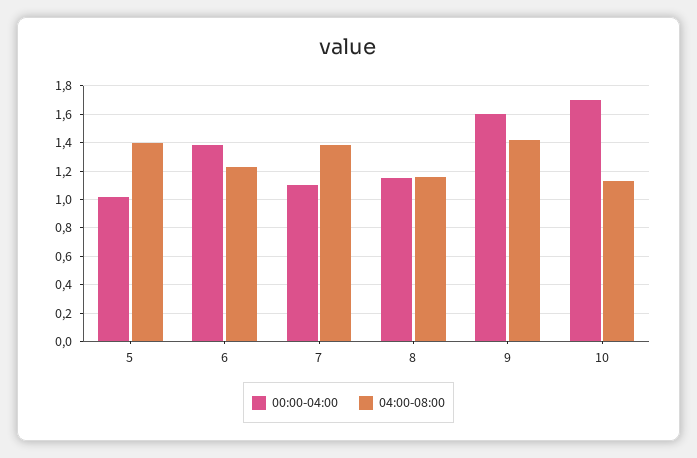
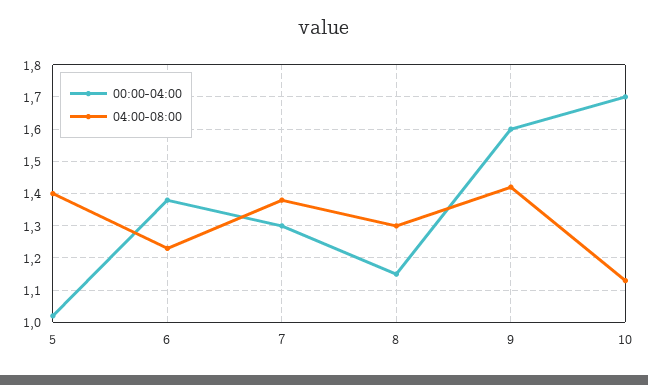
  {
    "00:00-04:00": {
      "5": 1,
      "6": 1.4,
-     "7": 1.1,
+     "7": 1.3,
      "8": 1.15,
      "9": 1.6,
      "10": 1.7
    },
    "04:00-08:00": {
      "5": 1.4,
      "6": 1.25,
      "7": 1.4,
-     "8": 1.15,
+     "8": 1.3,
      "9": 1.4,
      "10": 1.15
    }
  }

